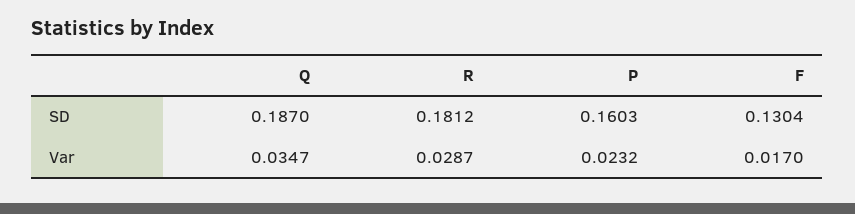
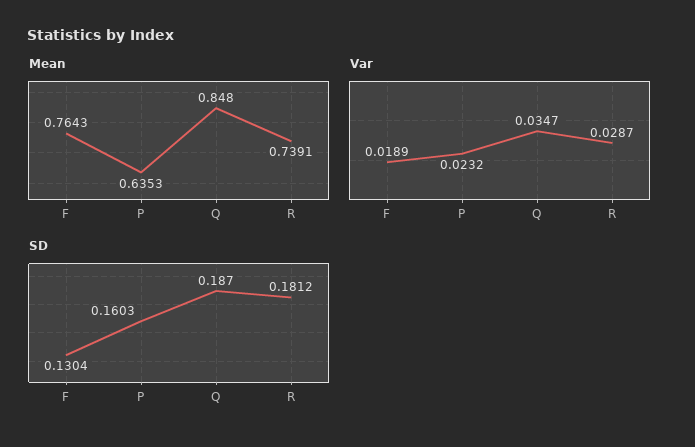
  {
    "SD": {
      "Q": 0.187,
      "R": 0.1812,
      "P": 0.1603,
      "F": 0.1304
    },
    "Var": {
      "Q": 0.0347,
      "R": 0.0287,
      "P": 0.0232,
-     "F": 0.017
+     "F": 0.0189
-   }
+   },
+   "Mean": {
+     "F": 0.7643,
+     "P": 0.6353,
+     "Q": 0.848,
+     "R": 0.7391
+   }
  }

